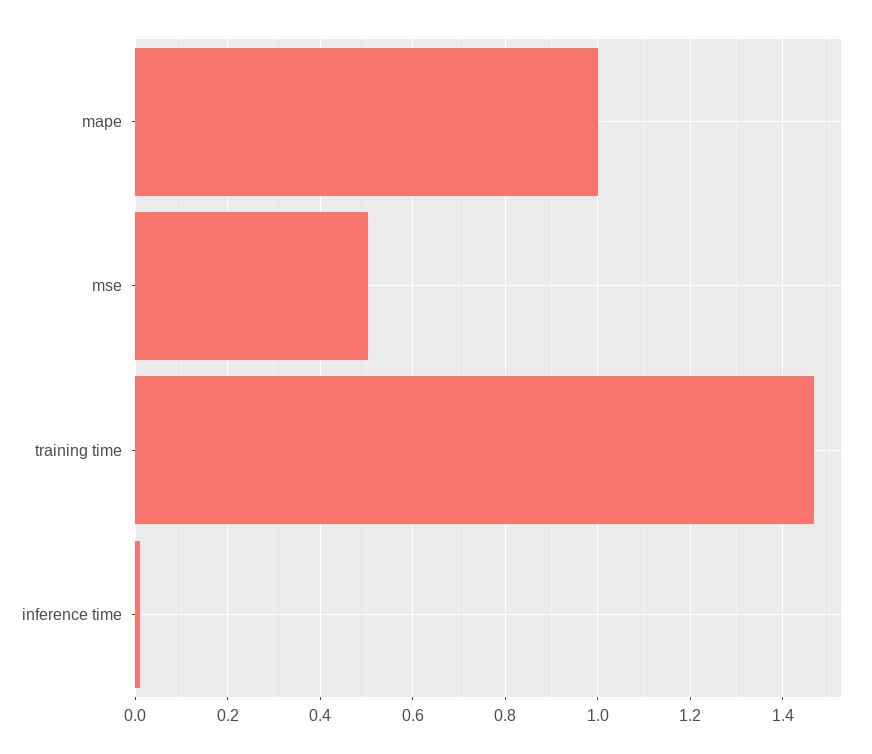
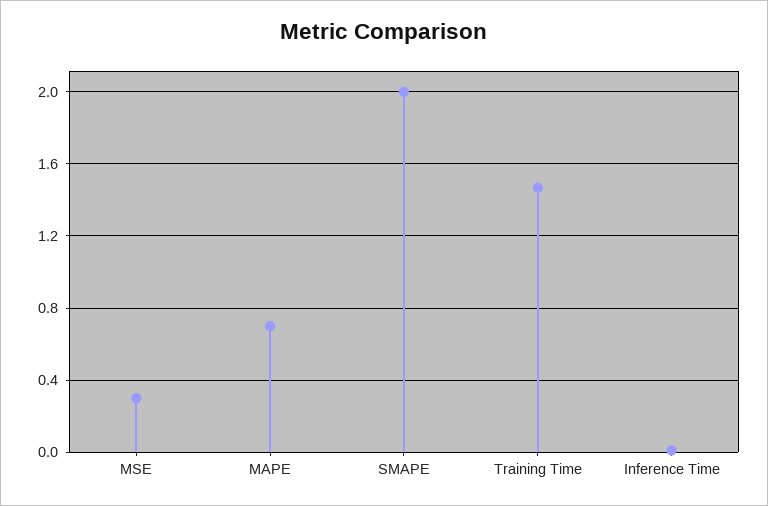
  {
-   "mape": 1,
+   "mape": 0.7,
-   "mse": 0.5,
+   "mse": 0.3,
    "training time": 1.46,
-   "inference time": 0.02
+   "inference time": 0.02,
+   "SMAPE": 2
  }

